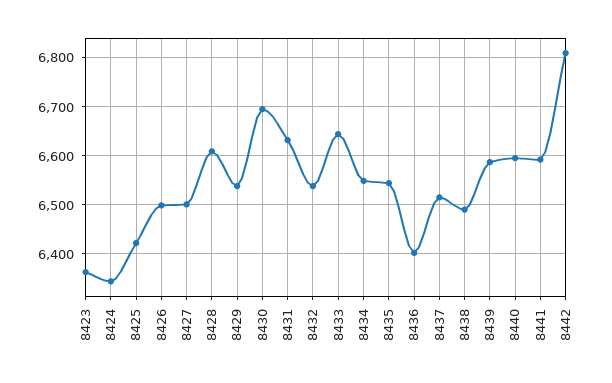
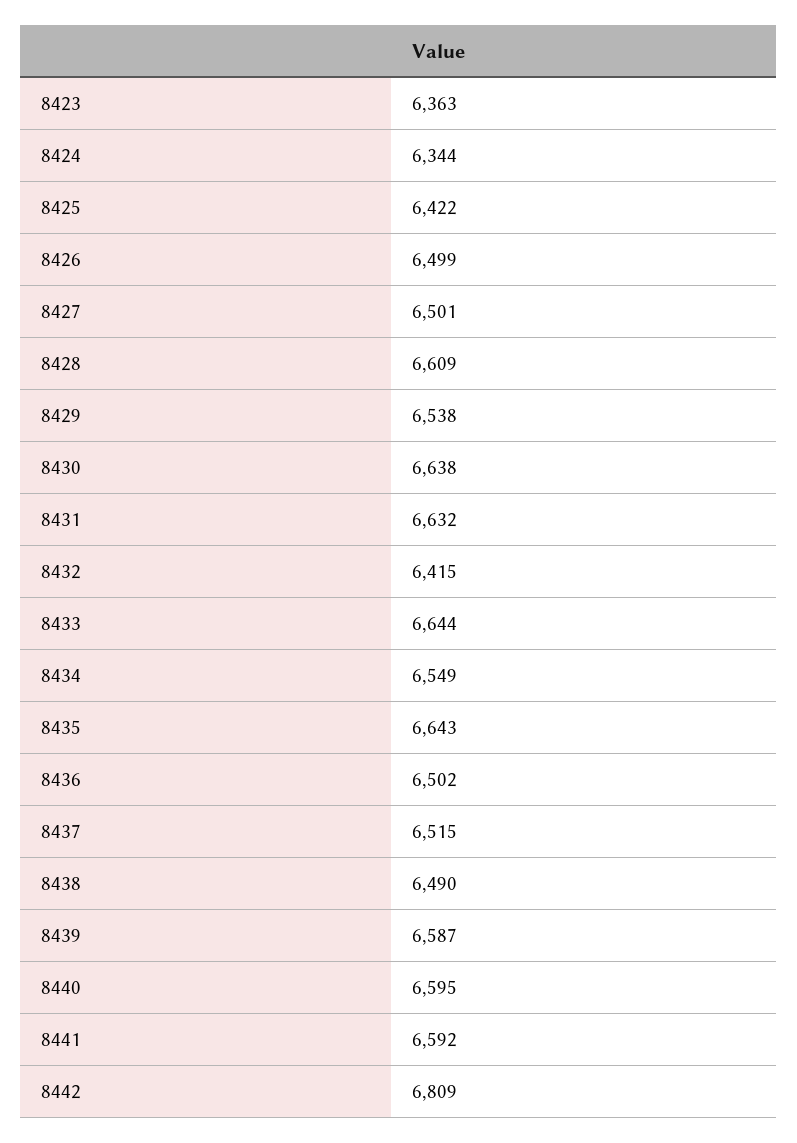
  {
    "8423": 6363,
    "8424": 6344,
    "8425": 6422,
    "8426": 6499,
    "8427": 6501,
    "8428": 6609,
    "8429": 6538,
-   "8430": 6700,
+   "8430": 6638,
    "8431": 6632,
-   "8432": 6540,
+   "8432": 6415,
    "8433": 6644,
    "8434": 6549,
-   "8435": 6540,
+   "8435": 6643,
-   "8436": 6400,
+   "8436": 6502,
    "8437": 6515,
    "8438": 6490,
    "8439": 6587,
    "8440": 6595,
    "8441": 6592,
    "8442": 6809
  }

